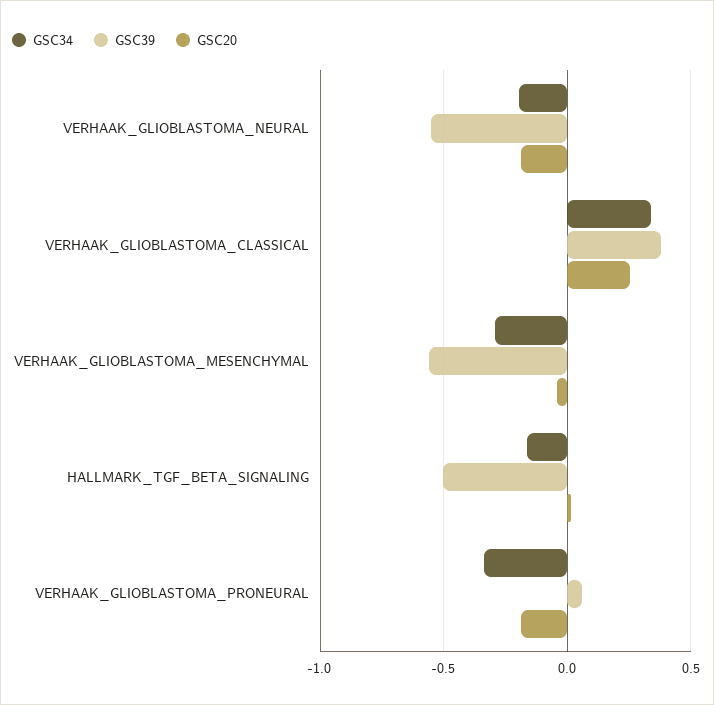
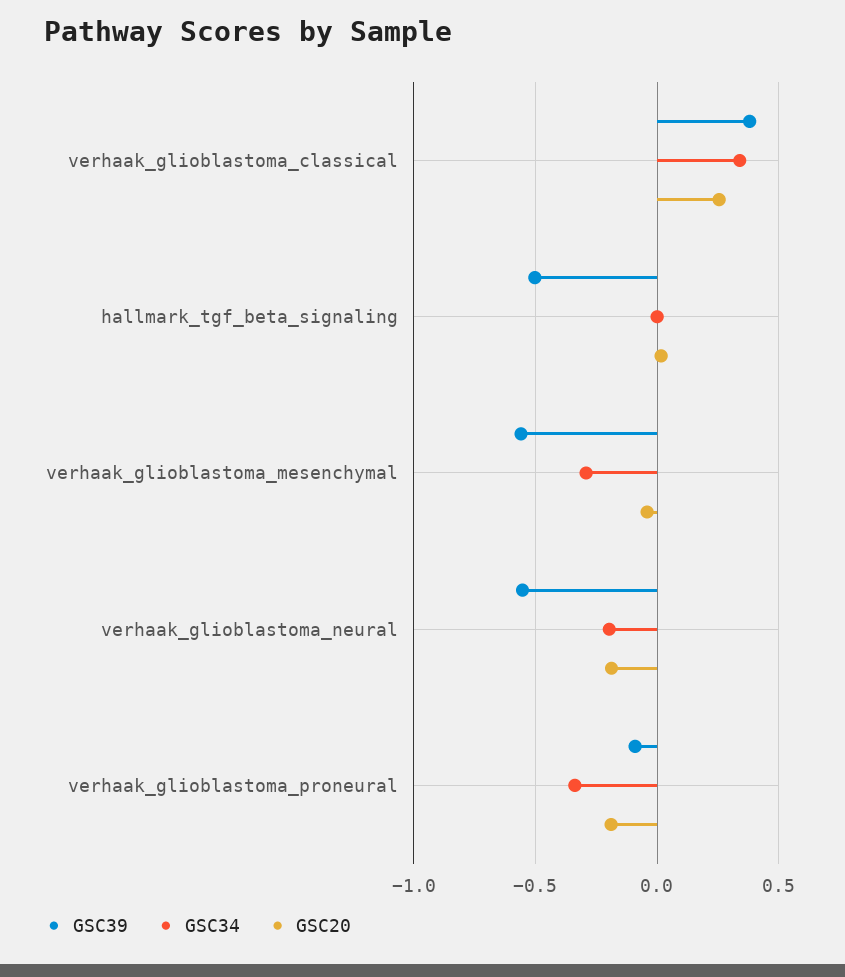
  {
    "GSC34": {
      "VERHAAK_GLIOBLASTOMA_NEURAL": -0.2,
      "VERHAAK_GLIOBLASTOMA_CLASSICAL": 0.35,
      "VERHAAK_GLIOBLASTOMA_MESENCHYMAL": -0.3,
-     "HALLMARK_TGF_BETA_SIGNALING": -0.15,
+     "HALLMARK_TGF_BETA_SIGNALING": 0,
      "VERHAAK_GLIOBLASTOMA_PRONEURAL": -0.35
    },
    "GSC39": {
      "VERHAAK_GLIOBLASTOMA_NEURAL": -0.55,
      "VERHAAK_GLIOBLASTOMA_CLASSICAL": 0.4,
      "VERHAAK_GLIOBLASTOMA_MESENCHYMAL": -0.55,
      "HALLMARK_TGF_BETA_SIGNALING": -0.5,
-     "VERHAAK_GLIOBLASTOMA_PRONEURAL": 0.05
+     "VERHAAK_GLIOBLASTOMA_PRONEURAL": -0.1
    },
    "GSC20": {
      "VERHAAK_GLIOBLASTOMA_NEURAL": -0.2,
      "VERHAAK_GLIOBLASTOMA_CLASSICAL": 0.25,
      "VERHAAK_GLIOBLASTOMA_MESENCHYMAL": -0.05,
      "HALLMARK_TGF_BETA_SIGNALING": 0,
      "VERHAAK_GLIOBLASTOMA_PRONEURAL": -0.2
    }
  }

